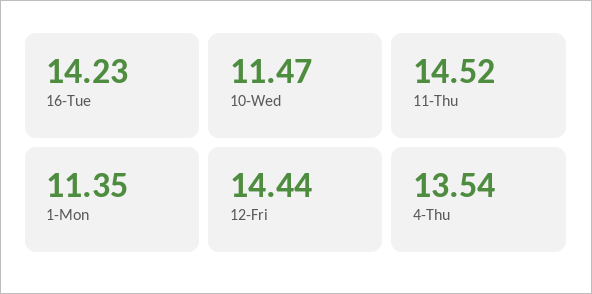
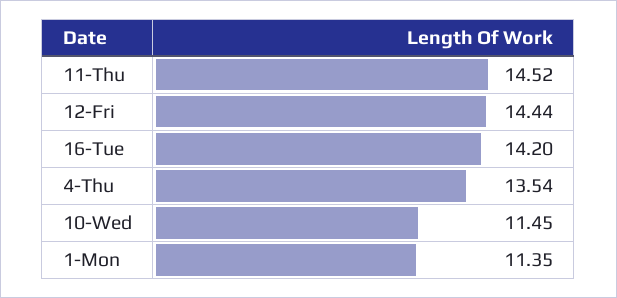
  {
-   "16-Tue": 14.23,
+   "16-Tue": 14.2,
-   "10-Wed": 11.47,
+   "10-Wed": 11.45,
    "11-Thu": 14.52,
    "1-Mon": 11.35,
    "12-Fri": 14.44,
    "4-Thu": 13.54
  }

